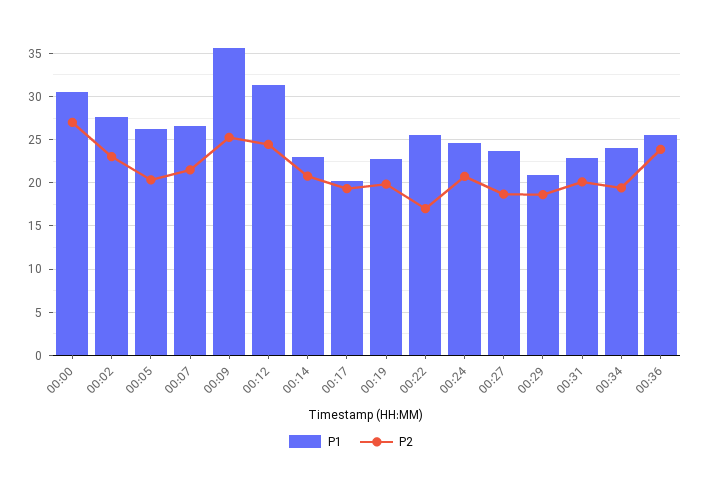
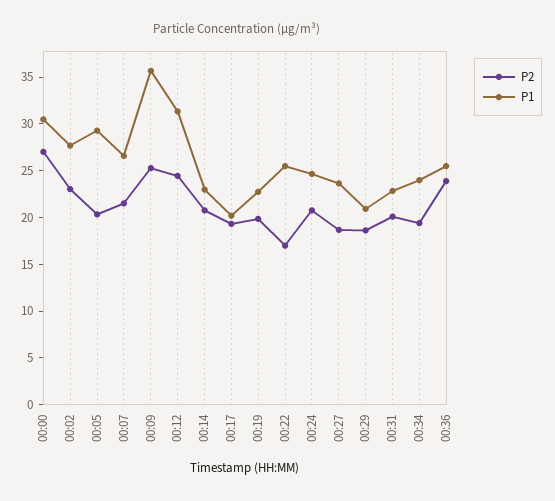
  {
    "P1": {
      "00:00": 30,
      "00:02": 28,
-     "00:05": 26,
+     "00:05": 29,
      "00:07": 27,
      "00:09": 36,
      "00:12": 31,
      "00:14": 23,
      "00:17": 20,
      "00:19": 23,
      "00:22": 25,
      "00:24": 25,
      "00:27": 24,
      "00:29": 21,
      "00:31": 23,
      "00:34": 24,
      "00:36": 26
    },
    "P2": {
      "00:00": 27,
      "00:02": 23,
      "00:05": 20,
      "00:07": 22,
      "00:09": 25,
      "00:12": 24,
      "00:14": 21,
      "00:17": 19,
      "00:19": 20,
      "00:22": 17,
      "00:24": 21,
      "00:27": 19,
      "00:29": 19,
      "00:31": 20,
      "00:34": 19,
      "00:36": 24
    }
  }

